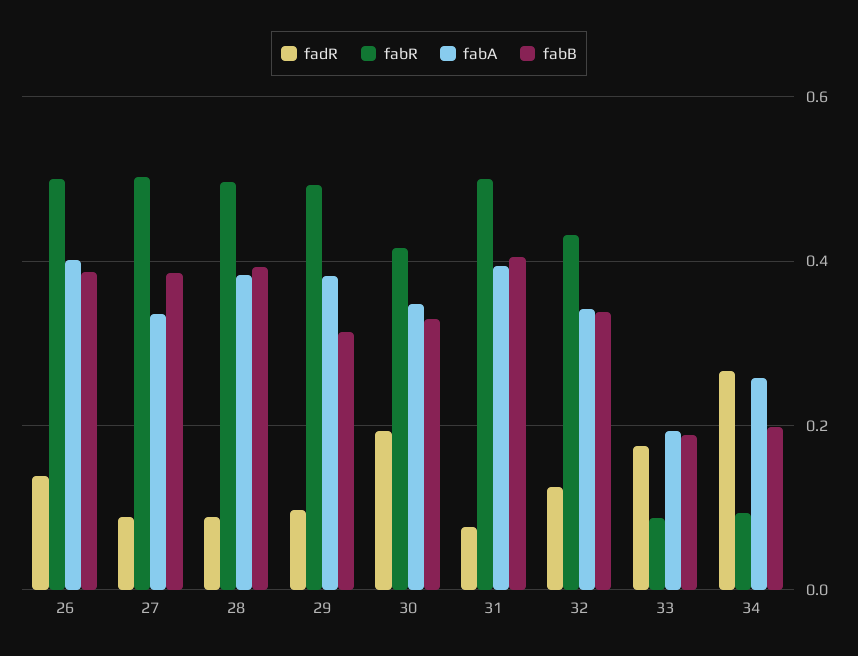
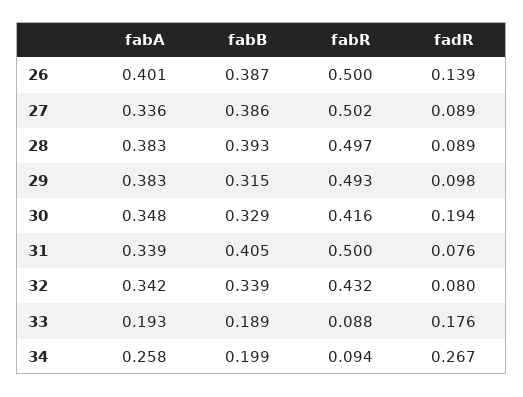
  {
    "fadR": {
      "26": 0.139,
      "27": 0.089,
      "28": 0.089,
      "29": 0.098,
      "30": 0.194,
      "31": 0.076,
-     "32": 0.12,
+     "32": 0.08,
      "33": 0.176,
      "34": 0.267
    },
    "fabR": {
      "26": 0.5,
      "27": 0.502,
      "28": 0.497,
      "29": 0.493,
      "30": 0.416,
      "31": 0.5,
      "32": 0.432,
      "33": 0.088,
      "34": 0.094
    },
    "fabA": {
      "26": 0.401,
      "27": 0.336,
      "28": 0.383,
      "29": 0.383,
      "30": 0.348,
-     "31": 0.4,
+     "31": 0.339,
      "32": 0.342,
      "33": 0.193,
      "34": 0.258
    },
    "fabB": {
      "26": 0.387,
      "27": 0.386,
      "28": 0.393,
      "29": 0.315,
      "30": 0.329,
      "31": 0.405,
      "32": 0.339,
      "33": 0.189,
      "34": 0.199
    }
  }

